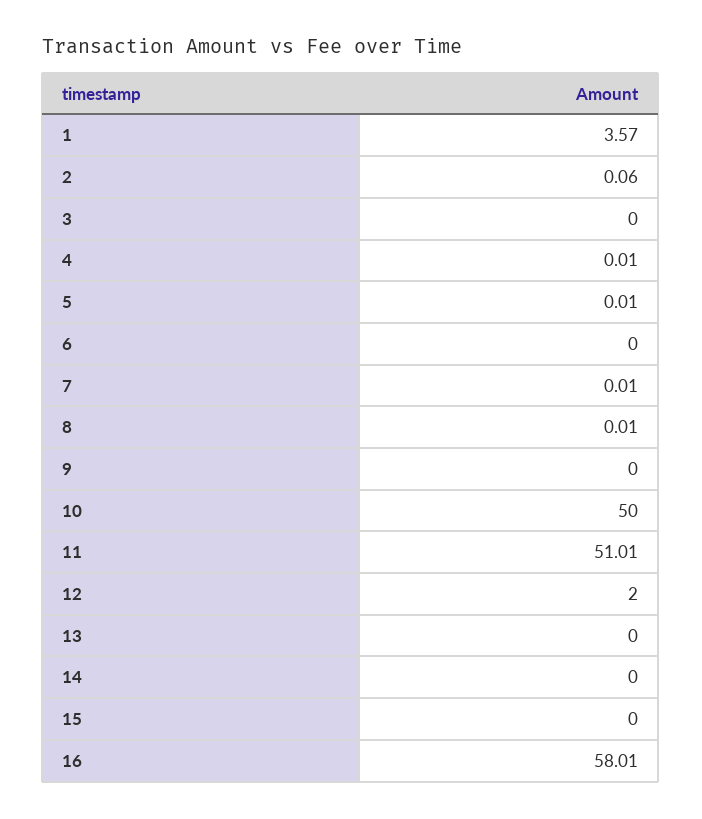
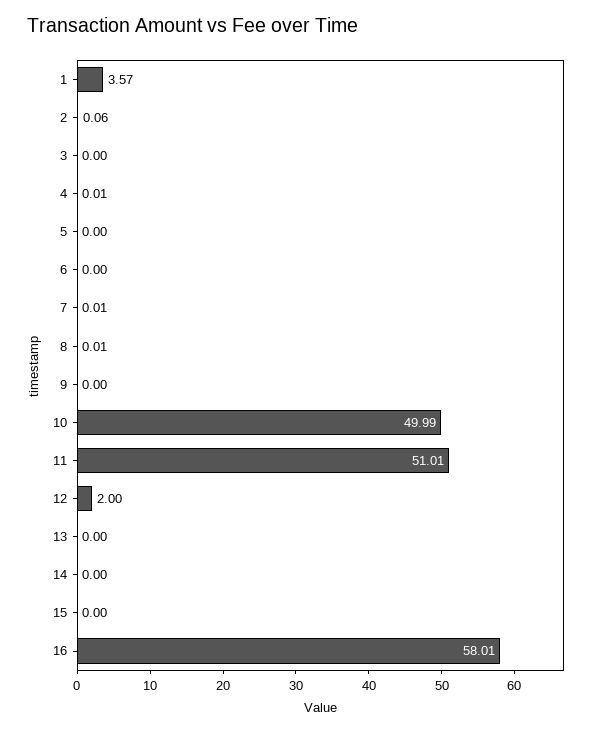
  {
    "1": 3.57,
    "2": 0.06,
    "3": 0,
    "4": 0.01,
-   "5": 0.01,
+   "5": 0,
    "6": 0,
    "7": 0.01,
    "8": 0.01,
    "9": 0,
-   "10": 50,
+   "10": 49.99,
    "11": 51.01,
    "12": 2,
    "13": 0,
    "14": 0,
    "15": 0,
    "16": 58.01
  }

